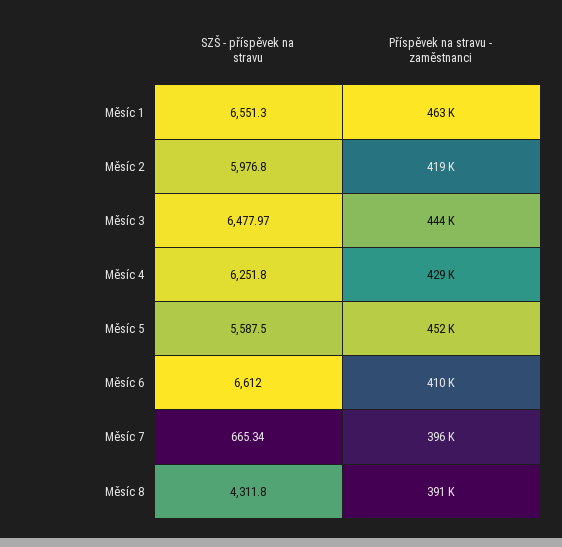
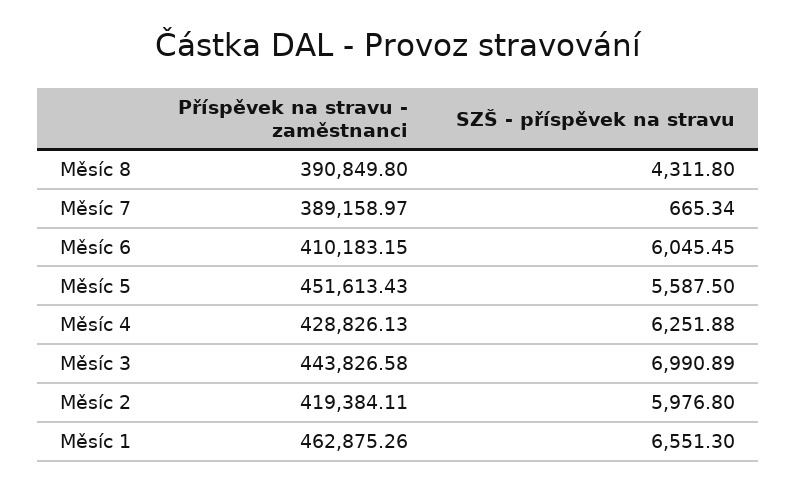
  {
    "SZŠ - příspěvek na stravu": {
      "Měsíc 1": 6551.3,
      "Měsíc 2": 5976.8,
-     "Měsíc 3": 6477.97,
+     "Měsíc 3": 6990.89,
-     "Měsíc 4": 6251.8,
+     "Měsíc 4": 6251.88,
      "Měsíc 5": 5587.5,
-     "Měsíc 6": 6612,
+     "Měsíc 6": 6045.45,
      "Měsíc 7": 665.34,
      "Měsíc 8": 4311.8
    },
    "Příspěvek na stravu - zaměstnanci": {
      "Měsíc 1": 462875.26,
      "Měsíc 2": 419384.11,
      "Měsíc 3": 443826.58,
      "Měsíc 4": 428826.13,
      "Měsíc 5": 451613.43,
      "Měsíc 6": 410183.15,
-     "Měsíc 7": 396000,
+     "Měsíc 7": 389158.97,
      "Měsíc 8": 390849.8
    }
  }

